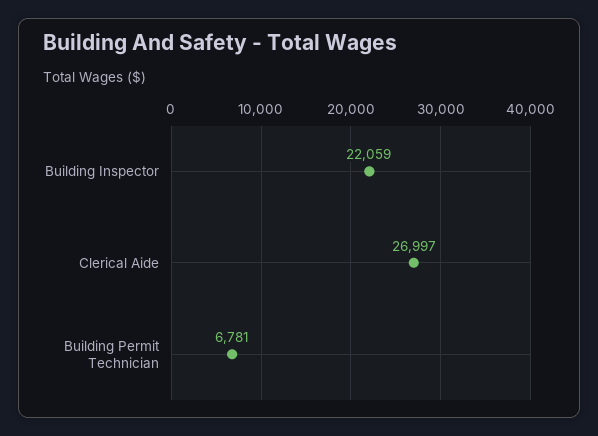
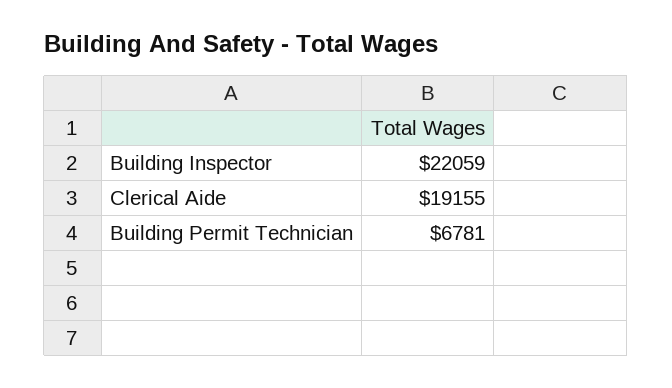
  {
    "Building Inspector": 22059,
-   "Clerical Aide": 26997,
+   "Clerical Aide": 19155,
    "Building Permit Technician": 6781
  }

